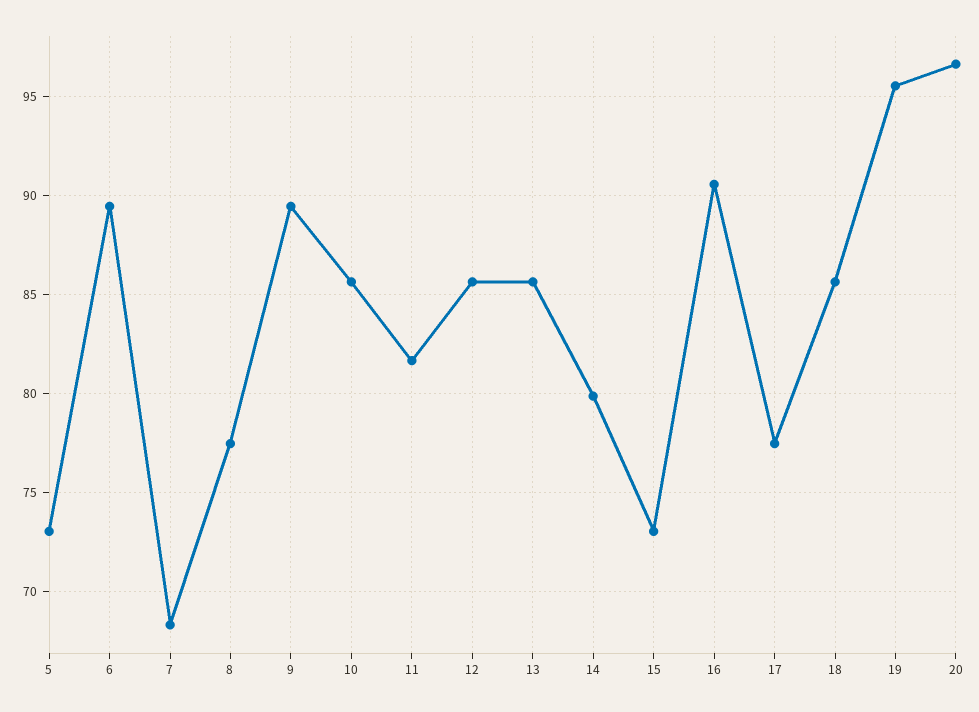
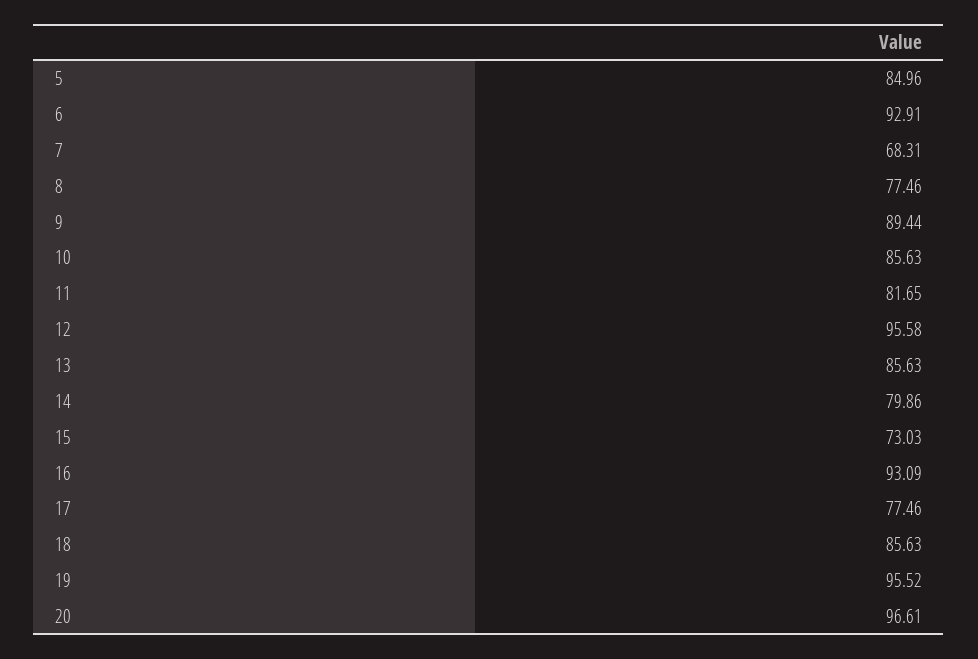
  {
-   "5": 73,
+   "5": 84.96,
-   "6": 89.5,
+   "6": 92.91,
    "7": 68.31,
    "8": 77.46,
    "9": 89.44,
    "10": 85.63,
    "11": 81.65,
-   "12": 85.5,
+   "12": 95.58,
    "13": 85.63,
    "14": 79.86,
    "15": 73.03,
-   "16": 90.5,
+   "16": 93.09,
    "17": 77.46,
    "18": 85.63,
    "19": 95.52,
    "20": 96.61
  }

